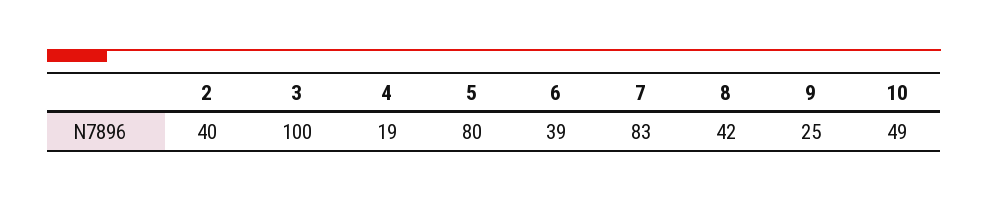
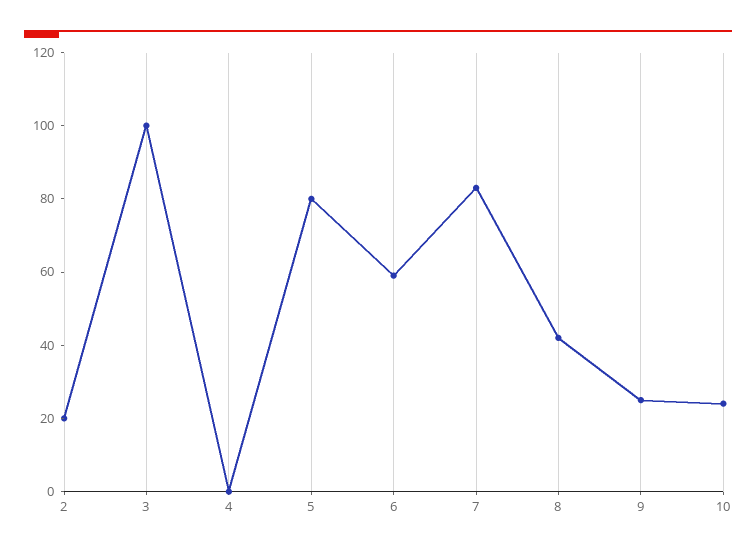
  {
-   "2": 40,
+   "2": 20,
    "3": 100,
-   "4": 19,
+   "4": 0,
    "5": 80,
-   "6": 39,
+   "6": 60,
    "7": 83,
    "8": 42,
    "9": 25,
-   "10": 49
+   "10": 25
  }

